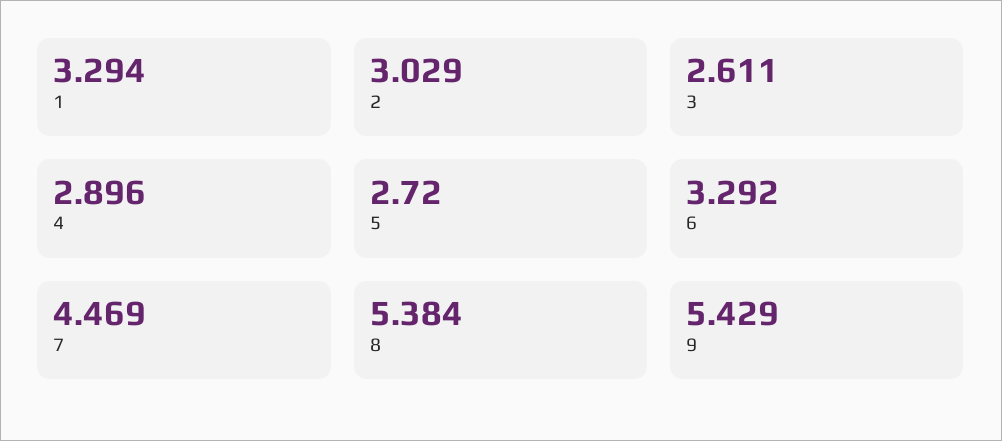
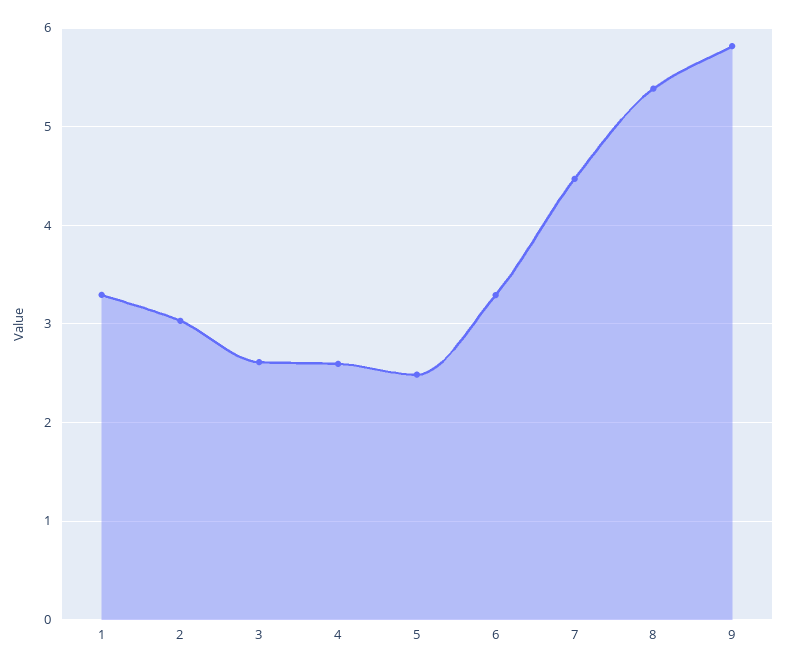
  {
    "1": 3.294,
    "2": 3.029,
    "3": 2.611,
-   "4": 2.896,
+   "4": 2.6,
-   "5": 2.72,
+   "5": 2.5,
    "6": 3.292,
    "7": 4.469,
    "8": 5.384,
-   "9": 5.429
+   "9": 5.8
  }

